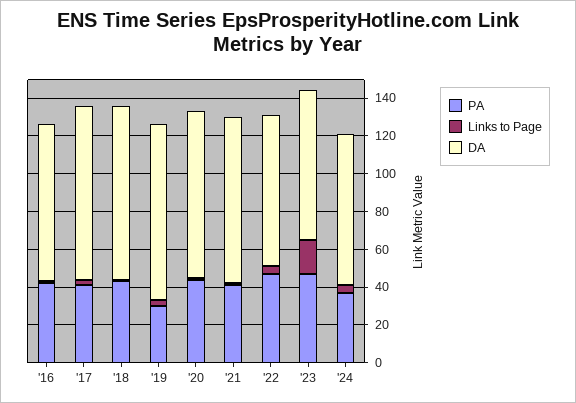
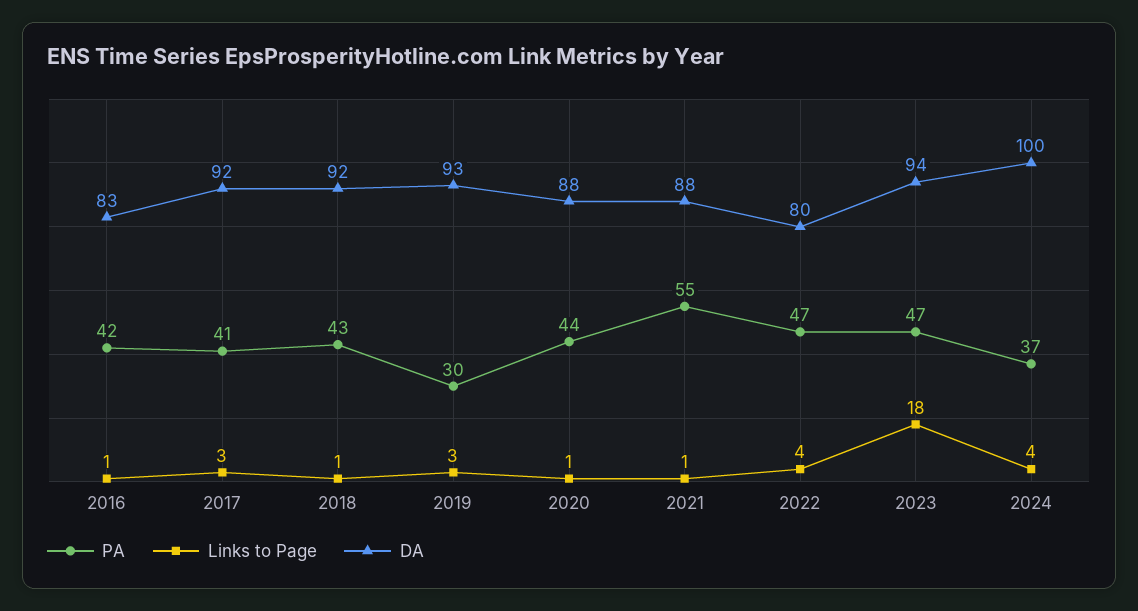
  {
    "PA": {
      "'16": 42,
      "'17": 41,
      "'18": 43,
      "'19": 30,
      "'20": 44,
-     "'21": 40,
+     "'21": 55,
      "'22": 47,
      "'23": 47,
      "'24": 37
    },
    "Links to Page": {
      "'16": 1,
      "'17": 3,
      "'18": 1,
      "'19": 3,
      "'20": 1,
      "'21": 1,
      "'22": 4,
      "'23": 18,
      "'24": 4
    },
    "DA": {
      "'16": 83,
      "'17": 92,
      "'18": 92,
      "'19": 93,
      "'20": 88,
      "'21": 88,
      "'22": 80,
-     "'23": 80,
+     "'23": 94,
-     "'24": 80
+     "'24": 100
    }
  }

